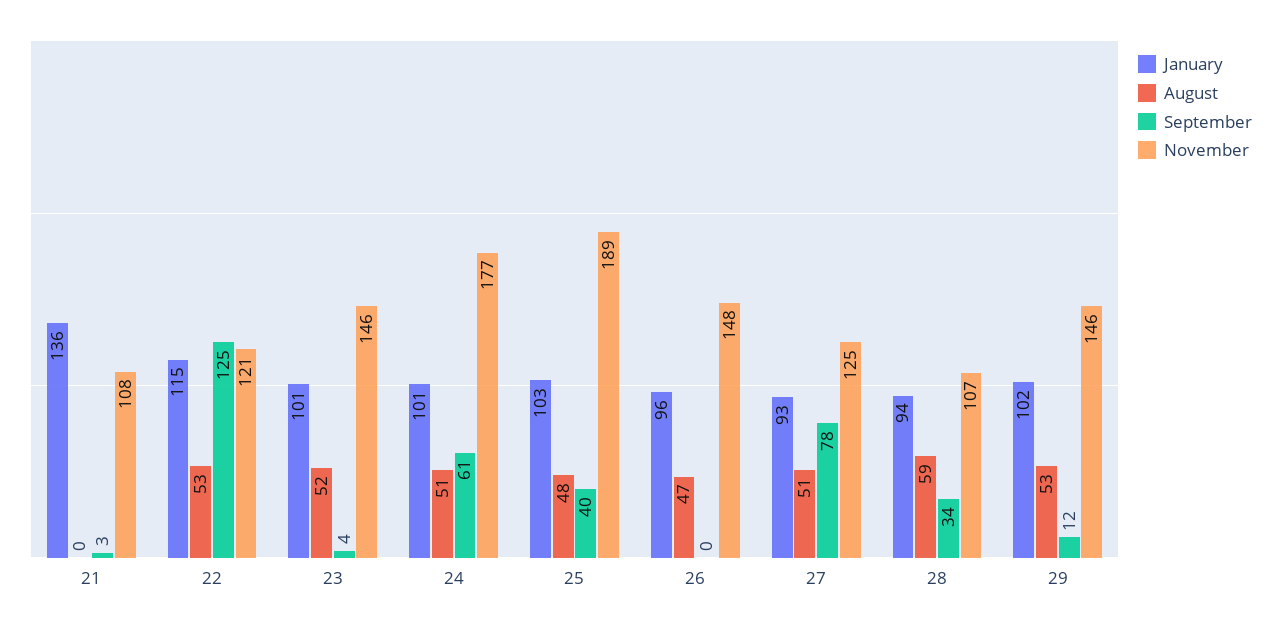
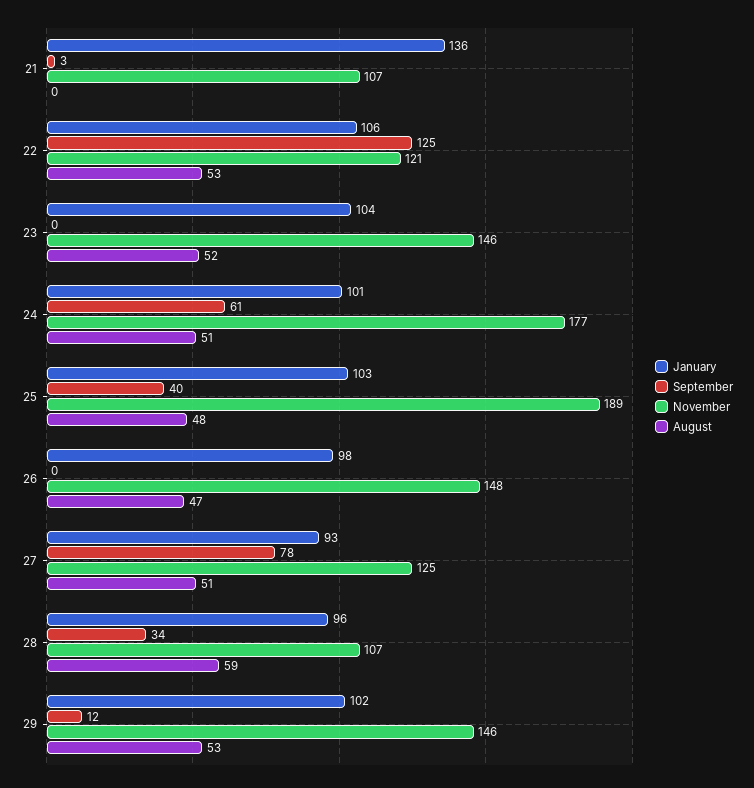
  {
    "January": {
      "21": 136,
-     "22": 115,
+     "22": 106,
-     "23": 101,
+     "23": 104,
      "24": 101,
      "25": 103,
-     "26": 96,
+     "26": 98,
      "27": 93,
-     "28": 94,
+     "28": 96,
      "29": 102
    },
    "August": {
      "21": 0,
      "22": 53,
      "23": 52,
      "24": 51,
      "25": 48,
      "26": 47,
      "27": 51,
      "28": 59,
      "29": 53
    },
    "September": {
      "21": 3,
      "22": 125,
-     "23": 4,
+     "23": 0,
      "24": 61,
      "25": 40,
      "26": 0,
      "27": 78,
      "28": 34,
      "29": 12
    },
    "November": {
-     "21": 108,
+     "21": 107,
      "22": 121,
      "23": 146,
      "24": 177,
      "25": 189,
      "26": 148,
      "27": 125,
      "28": 107,
      "29": 146
    }
  }

